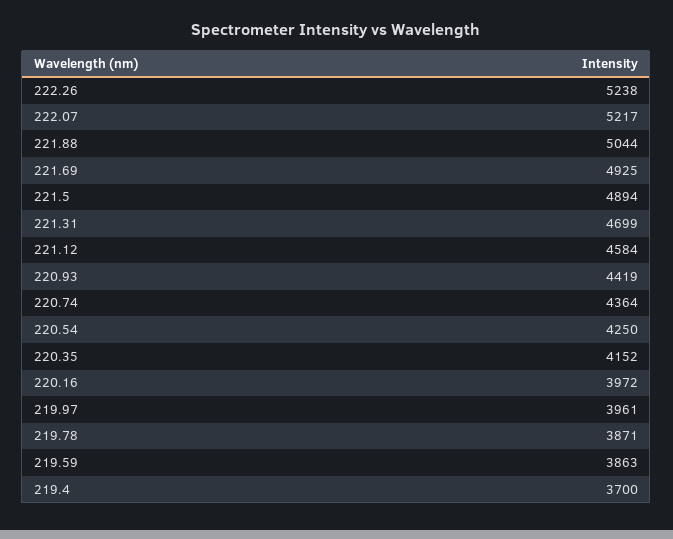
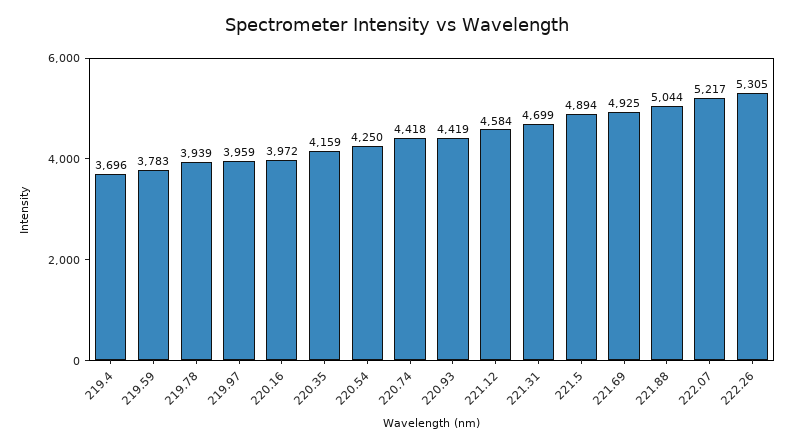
  {
-   "222.26": 5238,
+   "222.26": 5305,
    "222.07": 5217,
    "221.88": 5044,
    "221.69": 4925,
    "221.5": 4894,
    "221.31": 4699,
    "221.12": 4584,
    "220.93": 4419,
-   "220.74": 4364,
+   "220.74": 4418,
    "220.54": 4250,
-   "220.35": 4152,
+   "220.35": 4159,
    "220.16": 3972,
-   "219.97": 3961,
+   "219.97": 3959,
-   "219.78": 3871,
+   "219.78": 3939,
-   "219.59": 3863,
+   "219.59": 3783,
-   "219.4": 3700
+   "219.4": 3696
  }

